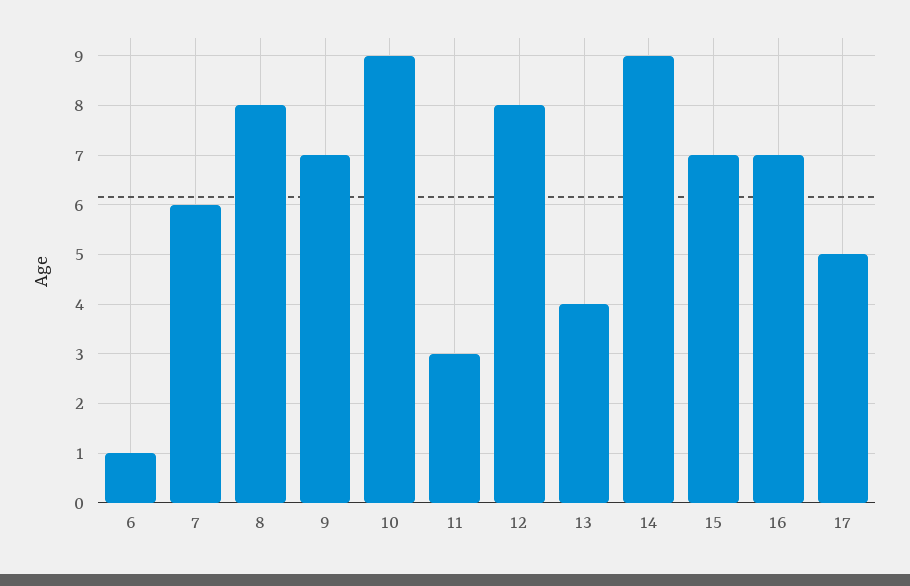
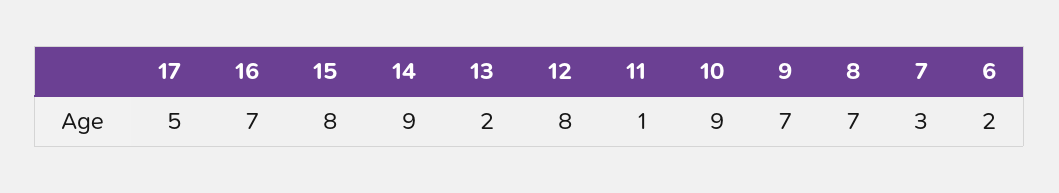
  {
-   "6": 1,
+   "6": 2,
-   "7": 6,
+   "7": 3,
-   "8": 8,
+   "8": 7,
    "9": 7,
    "10": 9,
-   "11": 3,
+   "11": 1,
    "12": 8,
-   "13": 4,
+   "13": 2,
    "14": 9,
-   "15": 7,
+   "15": 8,
    "16": 7,
    "17": 5
  }

